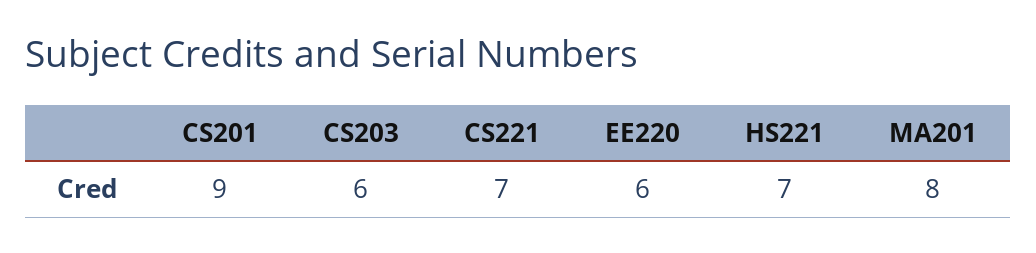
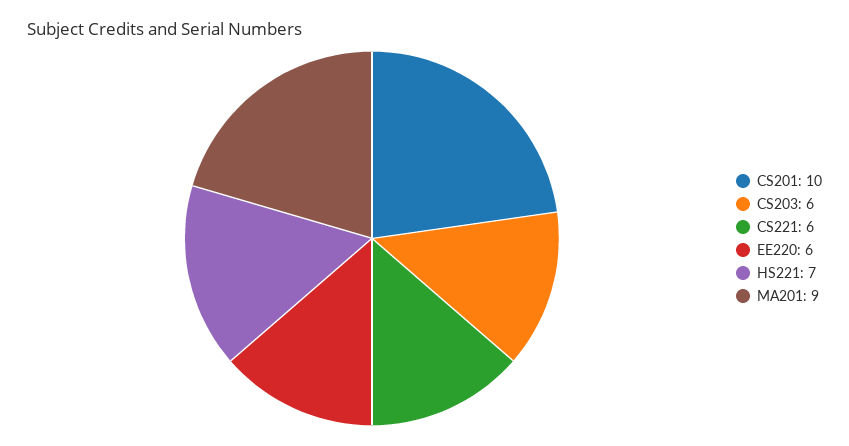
  {
-   "CS201": 9,
+   "CS201": 10,
    "CS203": 6,
-   "CS221": 7,
+   "CS221": 6,
    "EE220": 6,
    "HS221": 7,
-   "MA201": 8
+   "MA201": 9
  }

